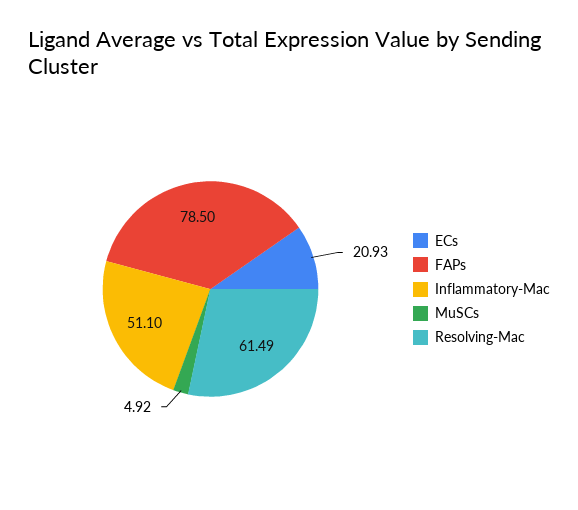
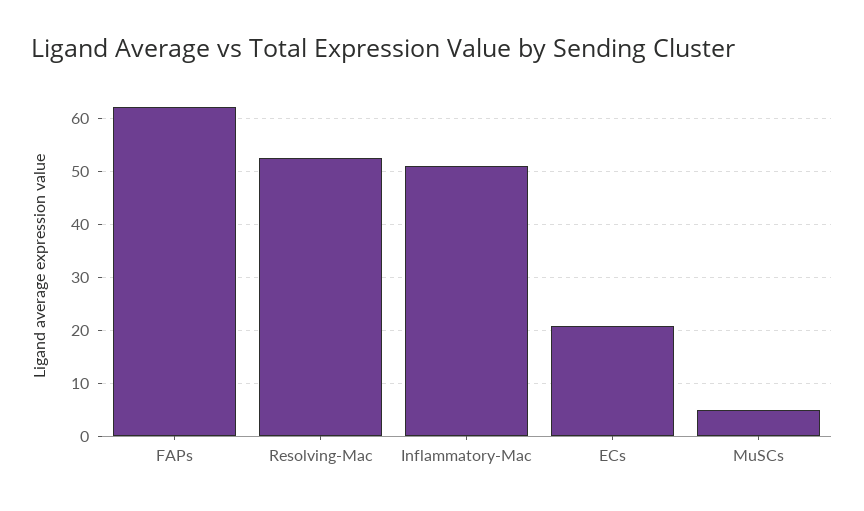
  {
    "ECs": 20.93,
-   "FAPs": 78.5,
+   "FAPs": 62,
    "Inflammatory-Mac": 51.1,
    "MuSCs": 4.92,
-   "Resolving-Mac": 61.49
+   "Resolving-Mac": 52
  }

